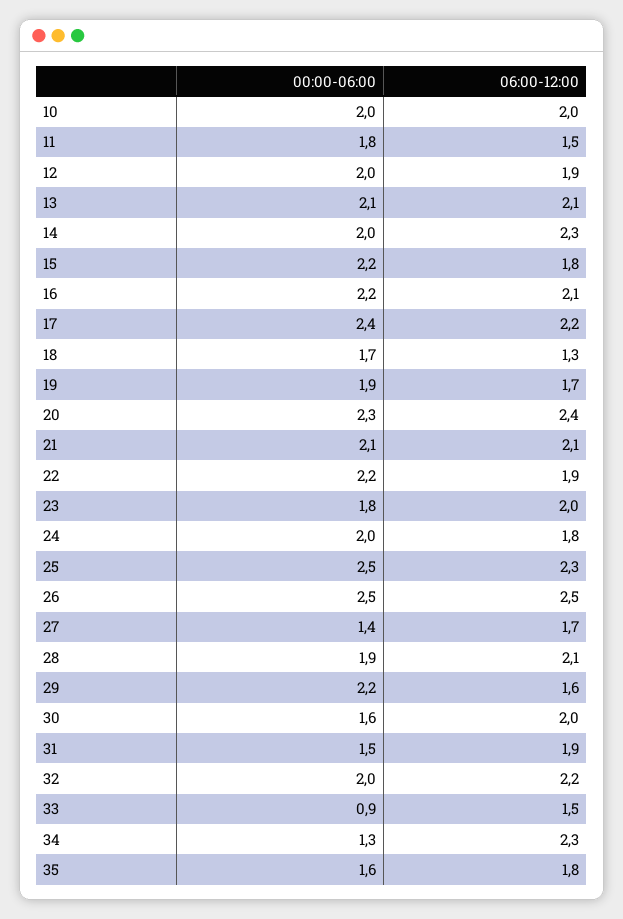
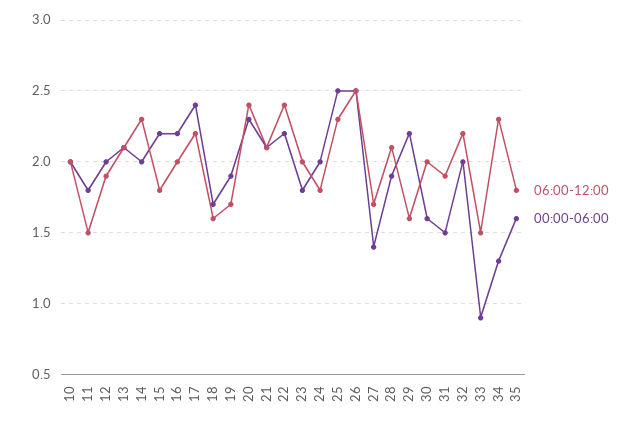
  {
    "00:00-06:00": {
      "10": 2,
      "11": 1.8,
      "12": 2,
      "13": 2.1,
      "14": 2,
      "15": 2.2,
      "16": 2.2,
      "17": 2.4,
      "18": 1.7,
      "19": 1.9,
      "20": 2.3,
      "21": 2.1,
      "22": 2.2,
      "23": 1.8,
      "24": 2,
      "25": 2.5,
      "26": 2.5,
      "27": 1.4,
      "28": 1.9,
      "29": 2.2,
      "30": 1.6,
      "31": 1.5,
      "32": 2,
      "33": 0.9,
      "34": 1.3,
      "35": 1.6
    },
    "06:00-12:00": {
      "10": 2,
      "11": 1.5,
      "12": 1.9,
      "13": 2.1,
      "14": 2.3,
      "15": 1.8,
-     "16": 2.1,
+     "16": 2,
      "17": 2.2,
-     "18": 1.3,
+     "18": 1.6,
      "19": 1.7,
      "20": 2.4,
      "21": 2.1,
-     "22": 1.9,
+     "22": 2.4,
      "23": 2,
      "24": 1.8,
      "25": 2.3,
      "26": 2.5,
      "27": 1.7,
      "28": 2.1,
      "29": 1.6,
      "30": 2,
      "31": 1.9,
      "32": 2.2,
      "33": 1.5,
      "34": 2.3,
      "35": 1.8
    }
  }

